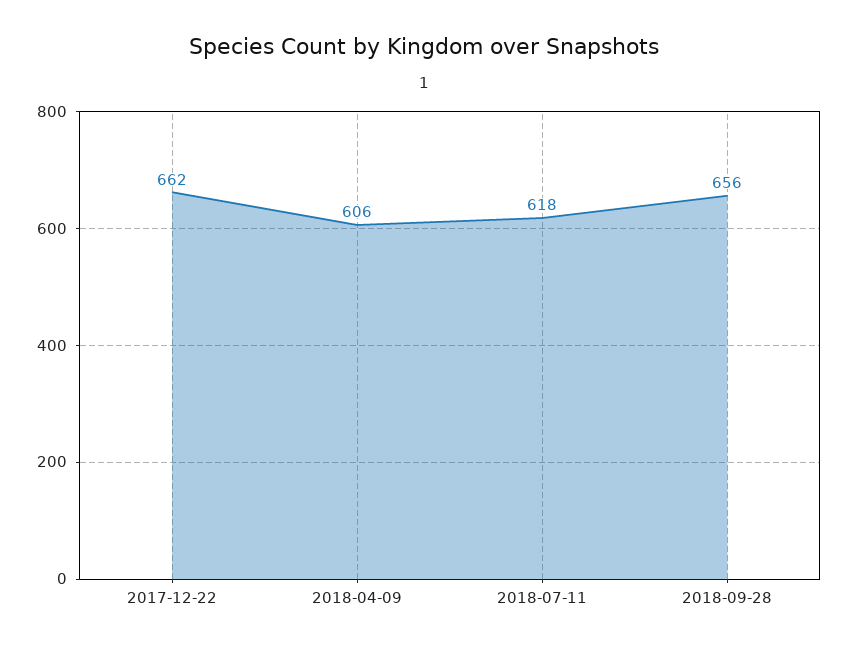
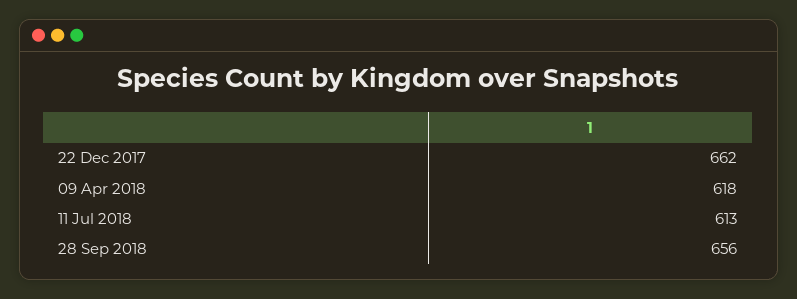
  {
    "2017-12-22": 662,
-   "2018-04-09": 606,
+   "2018-04-09": 618,
-   "2018-07-11": 618,
+   "2018-07-11": 613,
    "2018-09-28": 656
  }

